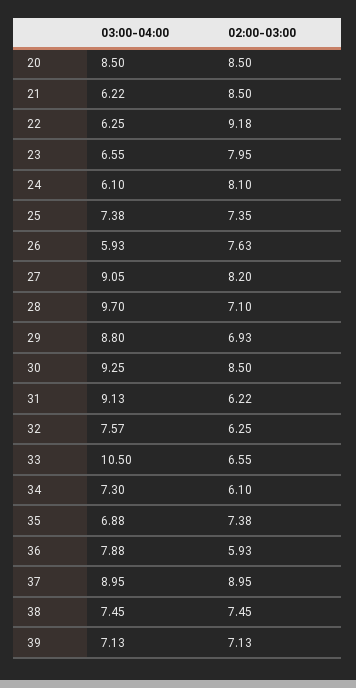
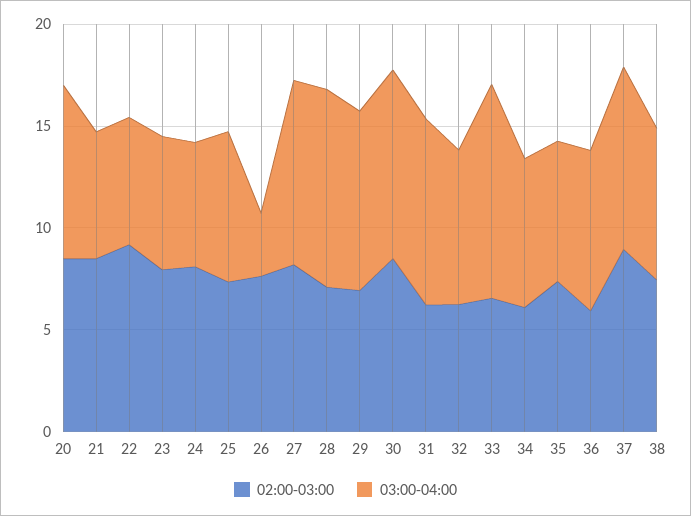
  {
    "03:00-04:00": {
      "20": 8.5,
      "21": 6.22,
      "22": 6.25,
      "23": 6.55,
      "24": 6.1,
      "25": 7.38,
-     "26": 5.93,
+     "26": 3,
      "27": 9.05,
      "28": 9.7,
      "29": 8.8,
      "30": 9.25,
      "31": 9.13,
      "32": 7.57,
      "33": 10.5,
      "34": 7.3,
      "35": 6.88,
      "36": 7.88,
      "37": 8.95,
-     "38": 7.45,
+     "38": 7.45
-     "39": 7.13
    },
    "02:00-03:00": {
      "20": 8.5,
      "21": 8.5,
      "22": 9.18,
      "23": 7.95,
      "24": 8.1,
      "25": 7.35,
      "26": 7.63,
      "27": 8.2,
      "28": 7.1,
      "29": 6.93,
      "30": 8.5,
      "31": 6.22,
      "32": 6.25,
      "33": 6.55,
      "34": 6.1,
      "35": 7.38,
      "36": 5.93,
      "37": 8.95,
-     "38": 7.45,
+     "38": 7.45
-     "39": 7.13
    }
  }

